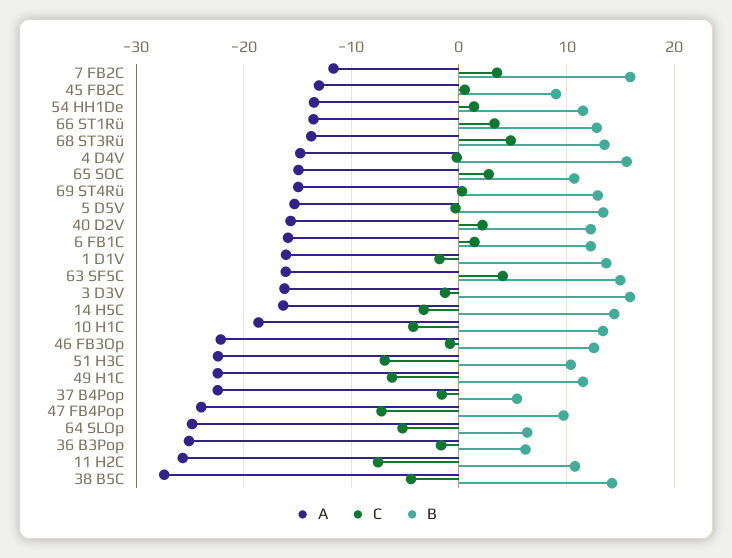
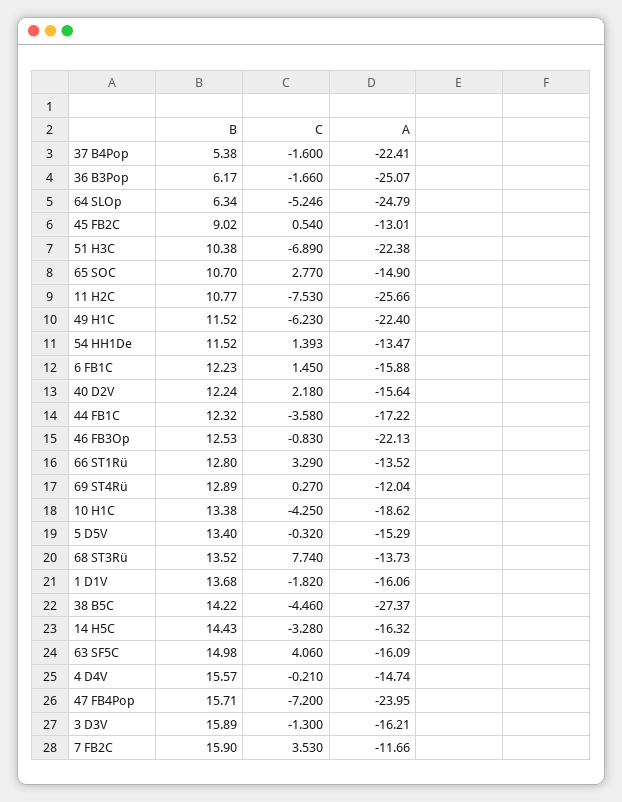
  {
    "A": {
      "7 FB2C": -11.66,
      "45 FB2C": -13.01,
      "54 HH1De": -13.47,
      "66 ST1Rü": -13.52,
      "68 ST3Rü": -13.73,
      "4 D4V": -14.74,
      "65 SOC": -14.9,
-     "69 ST4Rü": -15,
+     "69 ST4Rü": -12.04,
      "5 D5V": -15.29,
      "40 D2V": -15.64,
      "6 FB1C": -15.88,
      "1 D1V": -16.06,
      "63 SF5C": -16.09,
      "3 D3V": -16.21,
      "14 H5C": -16.32,
      "10 H1C": -18.62,
      "46 FB3Op": -22.13,
      "51 H3C": -22.38,
      "49 H1C": -22.4,
      "37 B4Pop": -22.41,
      "47 FB4Pop": -23.95,
      "64 SLOp": -24.79,
      "36 B3Pop": -25.07,
      "11 H2C": -25.66,
-     "38 B5C": -27.37
+     "38 B5C": -27.37,
+     "44 FB1C": -17.22
    },
    "C": {
      "7 FB2C": 3.53,
      "45 FB2C": 0.54,
      "54 HH1De": 1.393,
      "66 ST1Rü": 3.29,
-     "68 ST3Rü": 5,
+     "68 ST3Rü": 7.74,
      "4 D4V": -0.21,
      "65 SOC": 2.77,
      "69 ST4Rü": 0.27,
      "5 D5V": -0.32,
      "40 D2V": 2.18,
      "6 FB1C": 1.45,
      "1 D1V": -1.82,
      "63 SF5C": 4.06,
      "3 D3V": -1.3,
      "14 H5C": -3.28,
      "10 H1C": -4.25,
      "46 FB3Op": -0.83,
      "51 H3C": -6.89,
      "49 H1C": -6.23,
      "37 B4Pop": -1.6,
      "47 FB4Pop": -7.2,
      "64 SLOp": -5.246,
      "36 B3Pop": -1.66,
      "11 H2C": -7.53,
-     "38 B5C": -4.46
+     "38 B5C": -4.46,
+     "44 FB1C": -3.58
    },
    "B": {
      "7 FB2C": 15.9,
      "45 FB2C": 9.02,
      "54 HH1De": 11.52,
      "66 ST1Rü": 12.8,
      "68 ST3Rü": 13.52,
      "4 D4V": 15.57,
      "65 SOC": 10.7,
      "69 ST4Rü": 12.89,
      "5 D5V": 13.4,
      "40 D2V": 12.24,
      "6 FB1C": 12.23,
      "1 D1V": 13.68,
      "63 SF5C": 14.98,
      "3 D3V": 15.89,
      "14 H5C": 14.43,
      "10 H1C": 13.38,
      "46 FB3Op": 12.53,
      "51 H3C": 10.38,
      "49 H1C": 11.52,
      "37 B4Pop": 5.38,
-     "47 FB4Pop": 10,
+     "47 FB4Pop": 15.71,
      "64 SLOp": 6.34,
      "36 B3Pop": 6.17,
      "11 H2C": 10.77,
-     "38 B5C": 14.22
+     "38 B5C": 14.22,
+     "44 FB1C": 12.32
    }
  }

